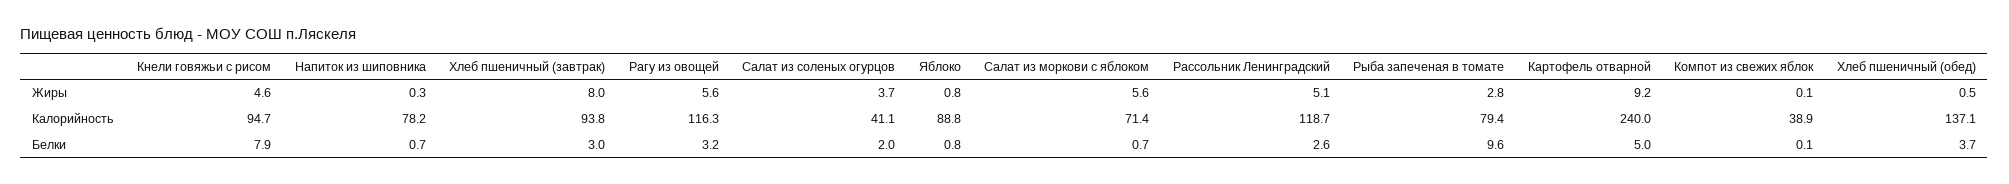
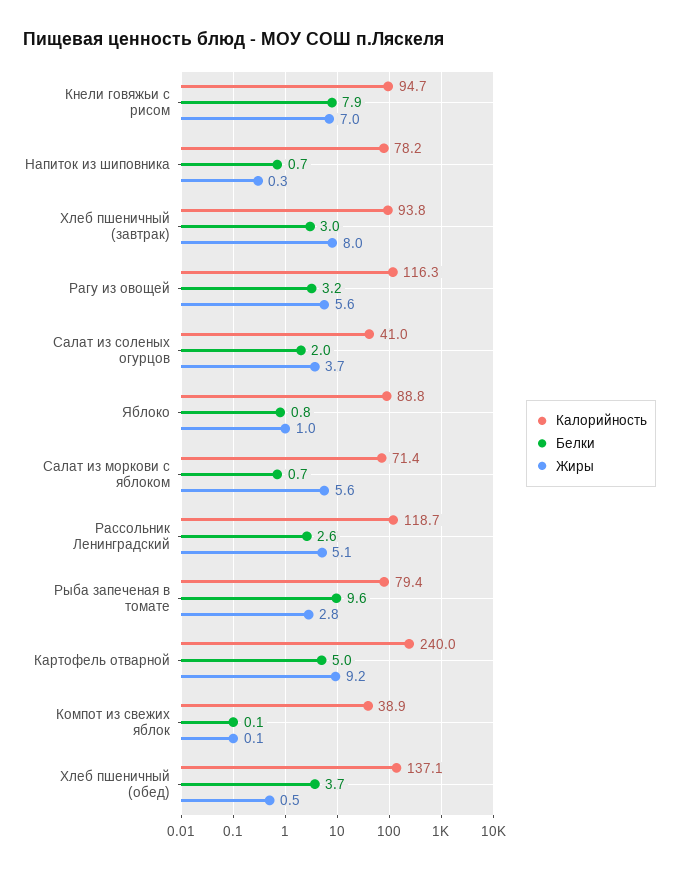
  {
    "Жиры": {
-     "Кнели говяжьи с рисом": 4.6,
+     "Кнели говяжьи с рисом": 7,
      "Напиток из шиповника": 0.3,
      "Хлеб пшеничный (завтрак)": 8,
      "Рагу из овощей": 5.6,
      "Салат из соленых огурцов": 3.7,
-     "Яблоко": 0.8,
+     "Яблоко": 1,
      "Салат из моркови с яблоком": 5.6,
      "Рассольник Ленинградский": 5.1,
      "Рыба запеченая в томате": 2.8,
      "Картофель отварной": 9.2,
      "Компот из свежих яблок": 0.1,
      "Хлеб пшеничный (обед)": 0.5
    },
    "Калорийность": {
      "Кнели говяжьи с рисом": 94.7,
      "Напиток из шиповника": 78.2,
      "Хлеб пшеничный (завтрак)": 93.8,
      "Рагу из овощей": 116.3,
-     "Салат из соленых огурцов": 41.1,
+     "Салат из соленых огурцов": 41,
      "Яблоко": 88.8,
      "Салат из моркови с яблоком": 71.4,
      "Рассольник Ленинградский": 118.7,
      "Рыба запеченая в томате": 79.4,
      "Картофель отварной": 240,
      "Компот из свежих яблок": 38.9,
      "Хлеб пшеничный (обед)": 137.1
    },
    "Белки": {
      "Кнели говяжьи с рисом": 7.9,
      "Напиток из шиповника": 0.7,
      "Хлеб пшеничный (завтрак)": 3,
      "Рагу из овощей": 3.2,
      "Салат из соленых огурцов": 2,
      "Яблоко": 0.8,
      "Салат из моркови с яблоком": 0.7,
      "Рассольник Ленинградский": 2.6,
      "Рыба запеченая в томате": 9.6,
      "Картофель отварной": 5,
      "Компот из свежих яблок": 0.1,
      "Хлеб пшеничный (обед)": 3.7
    }
  }

